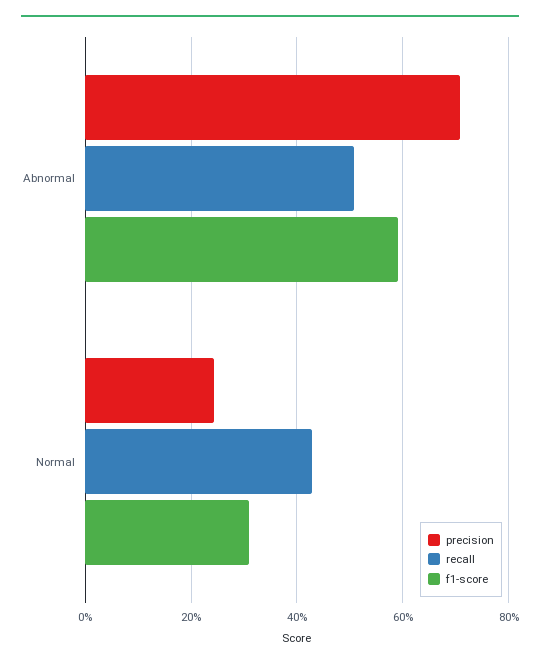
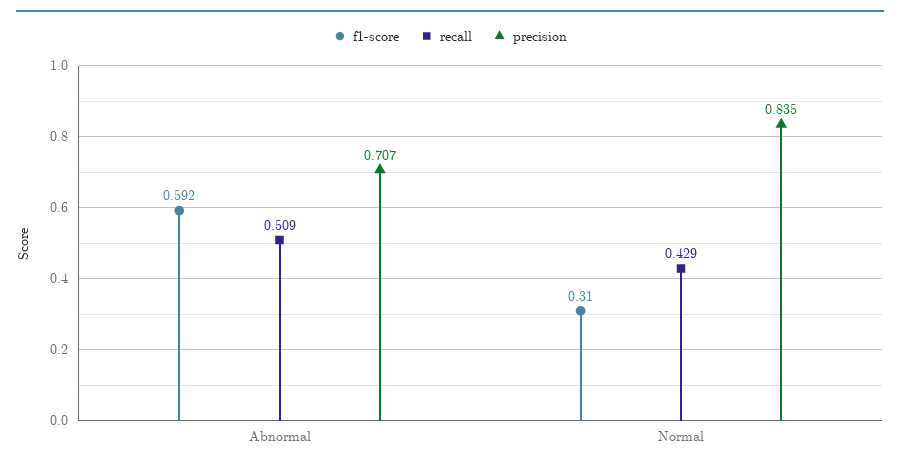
  {
    "precision": {
      "Abnormal": 0.707,
-     "Normal": 0.24
+     "Normal": 0.835
    },
    "recall": {
      "Abnormal": 0.509,
      "Normal": 0.429
    },
    "f1-score": {
      "Abnormal": 0.592,
      "Normal": 0.31
    }
  }

